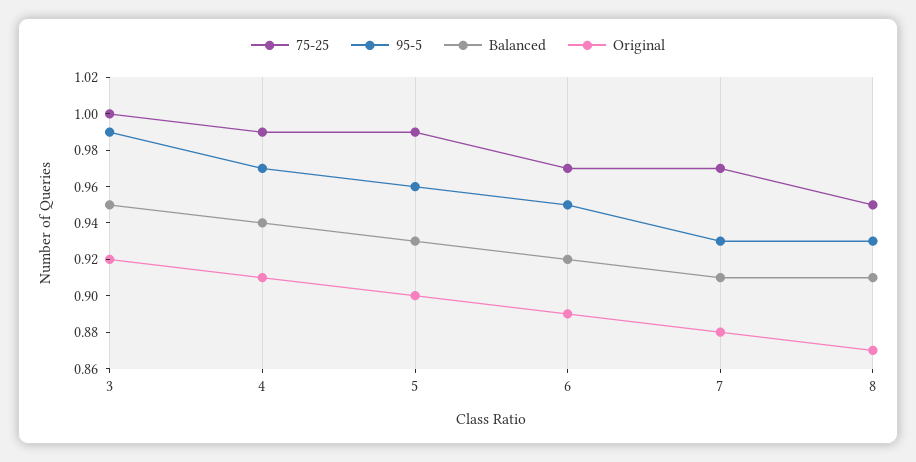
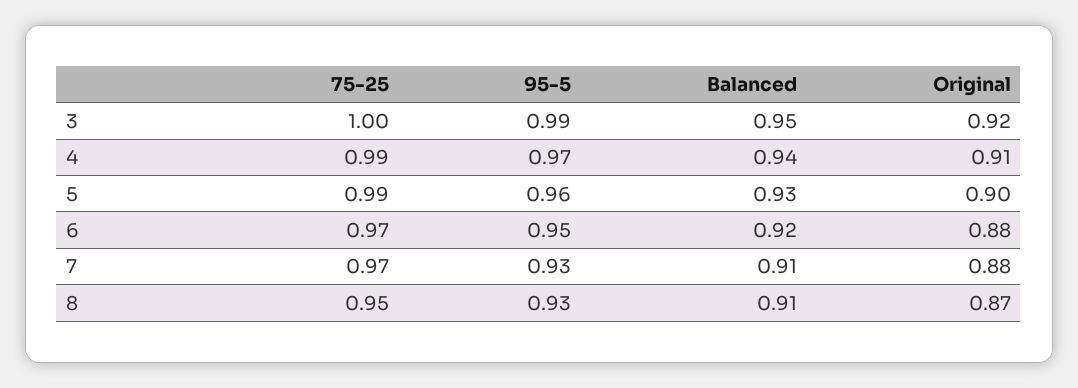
  {
    "75-25": {
      "3": 1,
      "4": 0.99,
      "5": 0.99,
      "6": 0.97,
      "7": 0.97,
      "8": 0.95
    },
    "95-5": {
      "3": 0.99,
      "4": 0.97,
      "5": 0.96,
      "6": 0.95,
      "7": 0.93,
      "8": 0.93
    },
    "Balanced": {
      "3": 0.95,
      "4": 0.94,
      "5": 0.93,
      "6": 0.92,
      "7": 0.91,
      "8": 0.91
    },
    "Original": {
      "3": 0.92,
      "4": 0.91,
      "5": 0.9,
-     "6": 0.89,
+     "6": 0.88,
      "7": 0.88,
      "8": 0.87
    }
  }

